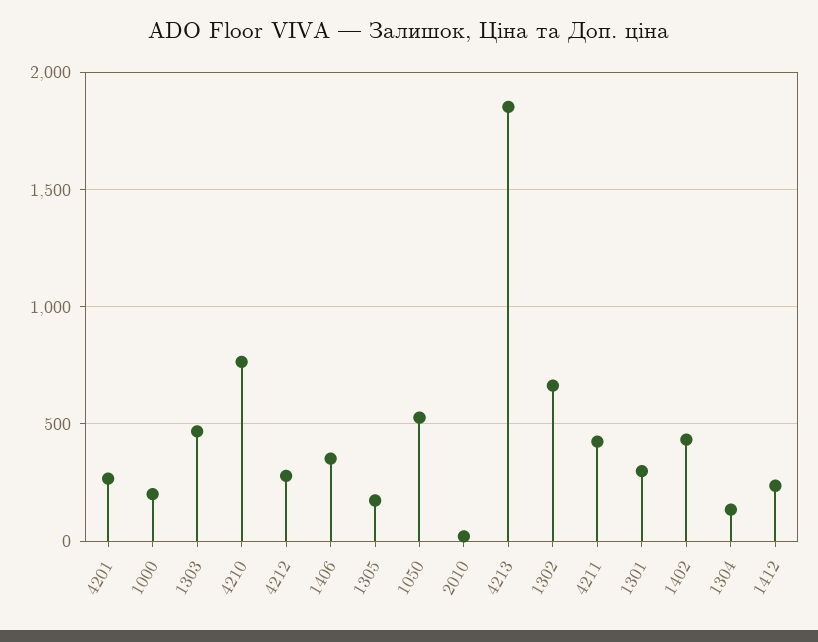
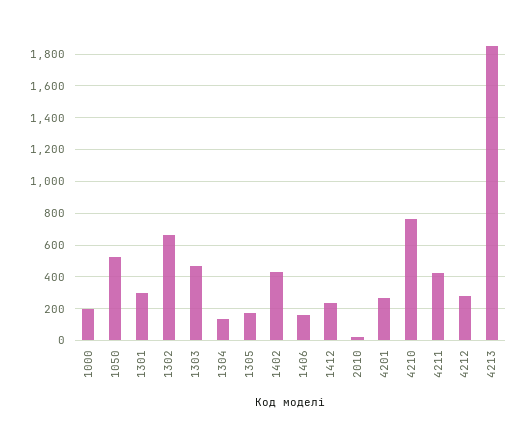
  {
    "4201": 250,
    "1000": 200,
    "1303": 450,
    "4210": 750,
    "4212": 300,
-   "1406": 350,
+   "1406": 150,
    "1305": 150,
    "1050": 550,
    "2010": 0,
    "4213": 1850,
    "1302": 650,
    "4211": 400,
    "1301": 300,
    "1402": 450,
    "1304": 150,
    "1412": 250
  }

